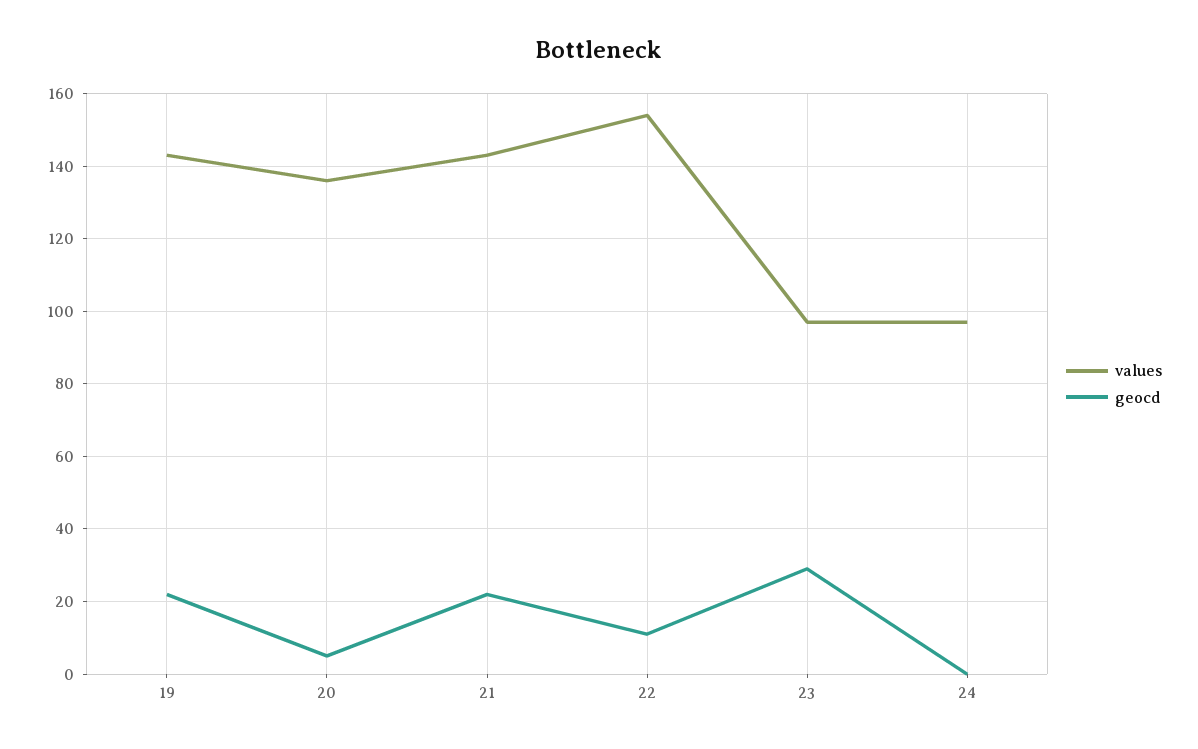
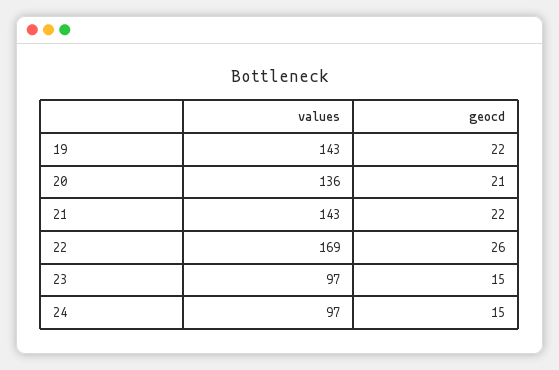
  {
    "values": {
      "19": 143,
      "20": 136,
      "21": 143,
-     "22": 155,
+     "22": 169,
      "23": 97,
      "24": 97
    },
    "geocd": {
      "19": 22,
-     "20": 5,
+     "20": 21,
      "21": 22,
-     "22": 10,
+     "22": 26,
-     "23": 30,
+     "23": 15,
-     "24": 0
+     "24": 15
    }
  }

